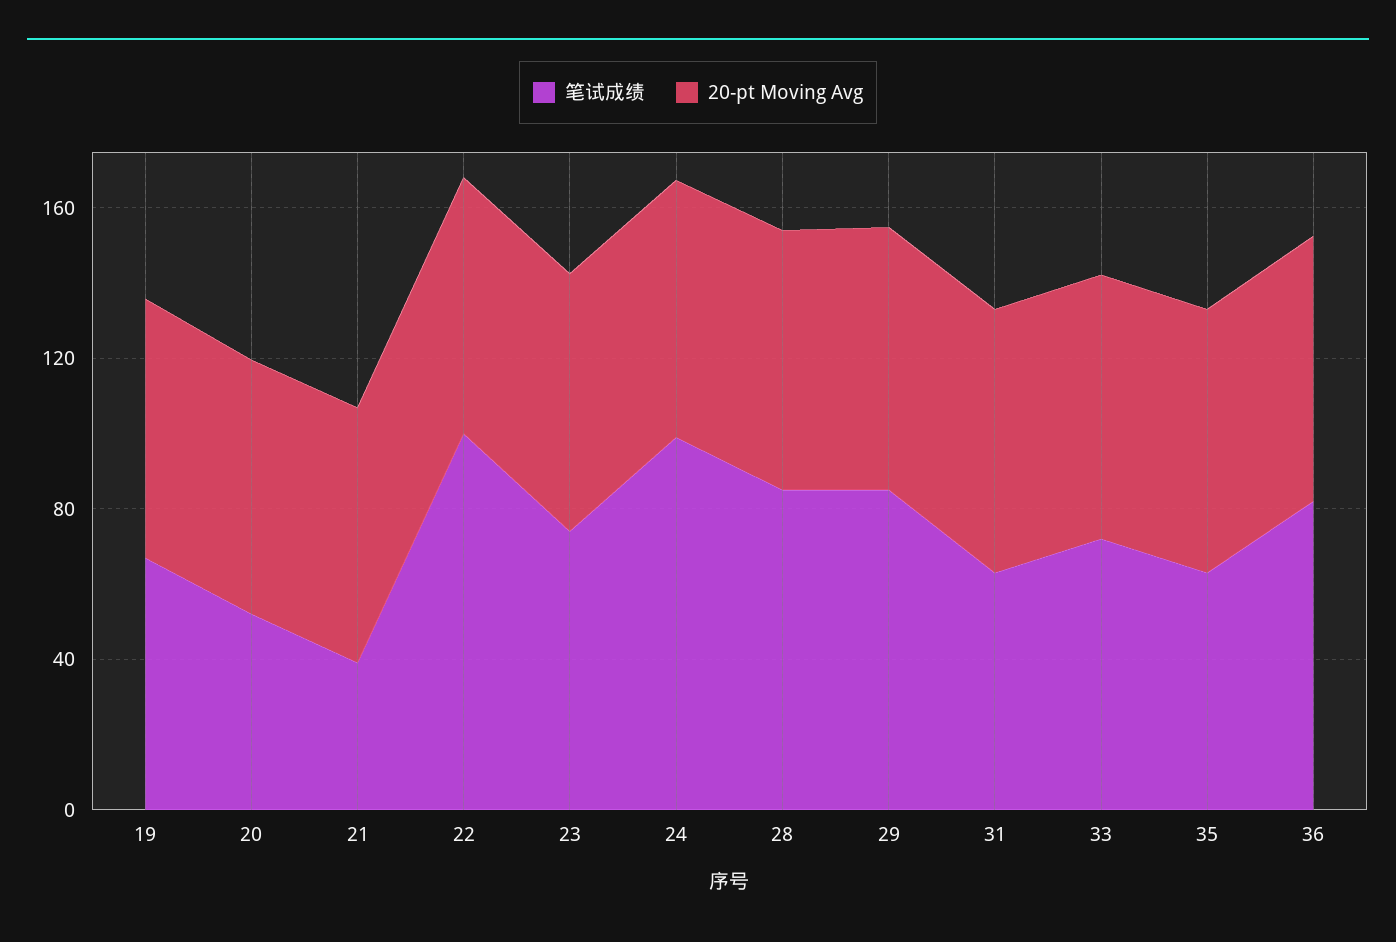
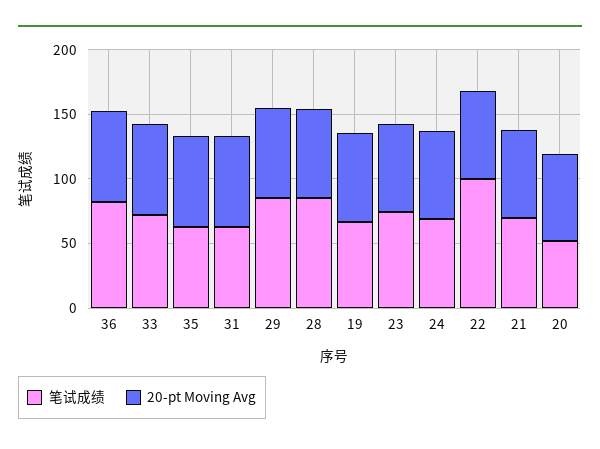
  {
    "笔试成绩": {
      "19": 70,
      "20": 50,
-     "21": 40,
+     "21": 70,
      "22": 100,
      "23": 70,
-     "24": 100,
+     "24": 70,
      "28": 90,
      "29": 90,
      "31": 60,
      "33": 70,
      "35": 60,
      "36": 80
    },
    "20-pt Moving Avg": {
      "19": 70,
      "20": 70,
      "21": 70,
      "22": 70,
      "23": 70,
      "24": 70,
      "28": 70,
      "29": 70,
      "31": 70,
      "33": 70,
      "35": 70,
      "36": 70
    }
  }

